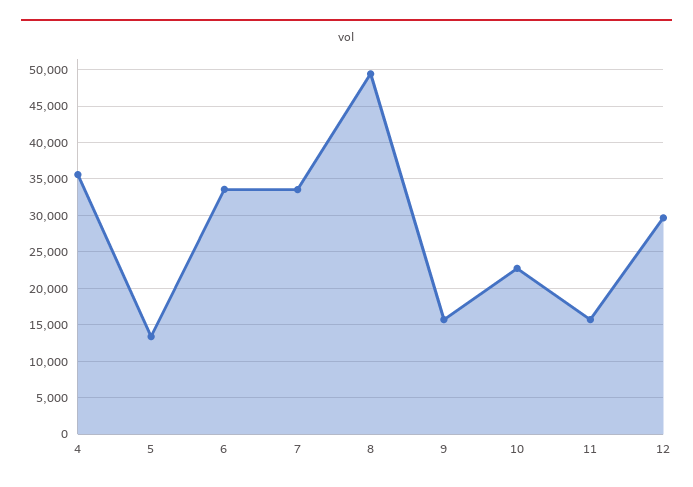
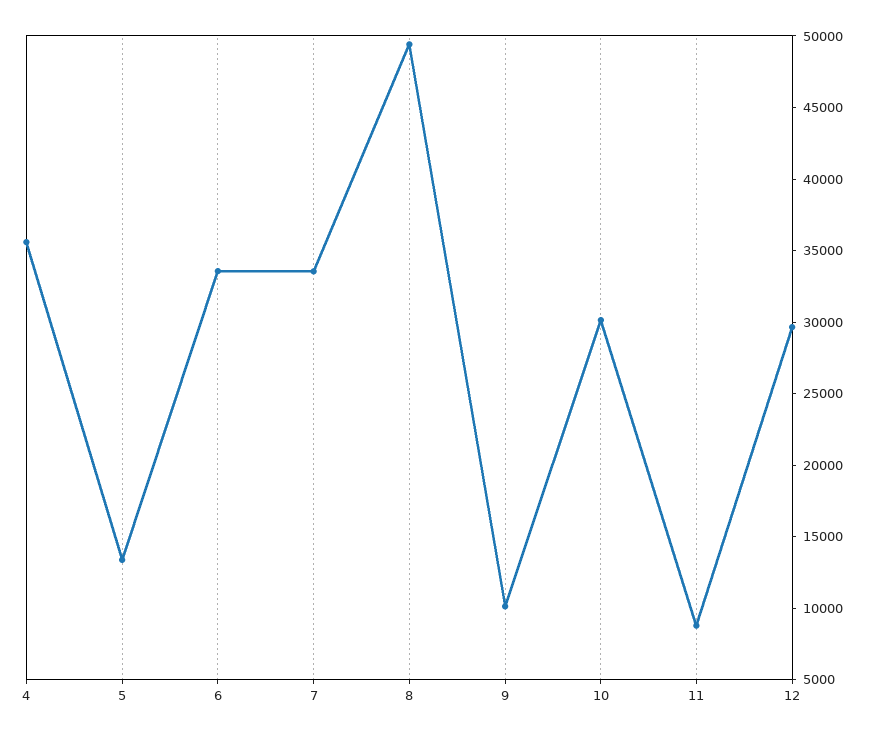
  {
    "4": 36000,
    "5": 13000,
    "6": 34000,
    "7": 34000,
    "8": 49000,
-   "9": 16000,
+   "9": 10000,
-   "10": 23000,
+   "10": 30000,
-   "11": 16000,
+   "11": 9000,
    "12": 30000
  }

